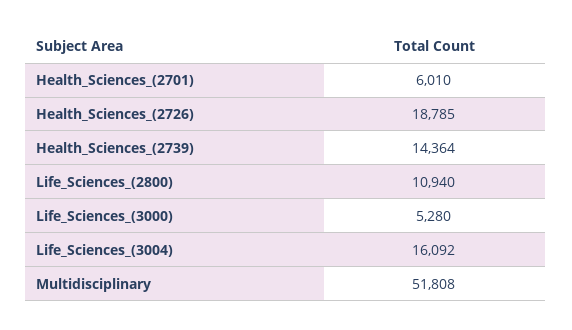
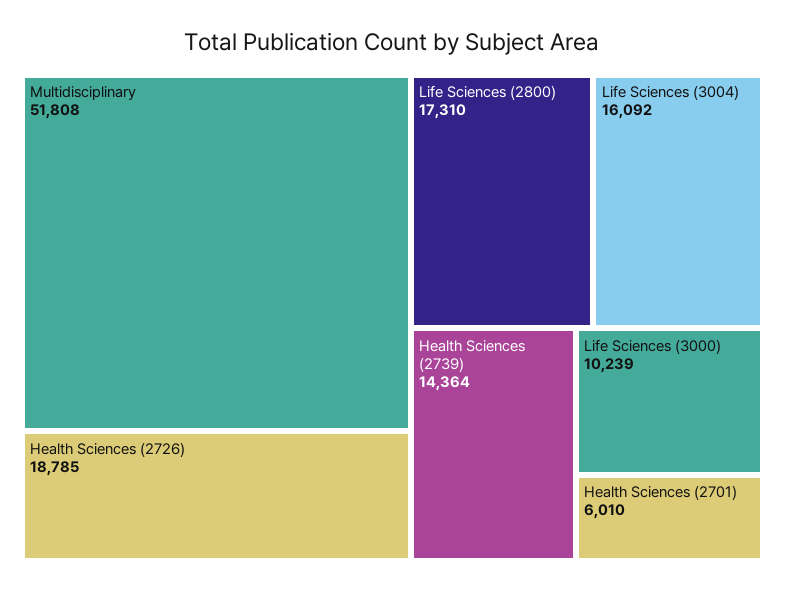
  {
    "Health_Sciences_(2701)": 6010,
    "Health_Sciences_(2726)": 18785,
    "Health_Sciences_(2739)": 14364,
-   "Life_Sciences_(2800)": 10940,
+   "Life_Sciences_(2800)": 17310,
-   "Life_Sciences_(3000)": 5280,
+   "Life_Sciences_(3000)": 10239,
    "Life_Sciences_(3004)": 16092,
    "Multidisciplinary": 51808
  }

